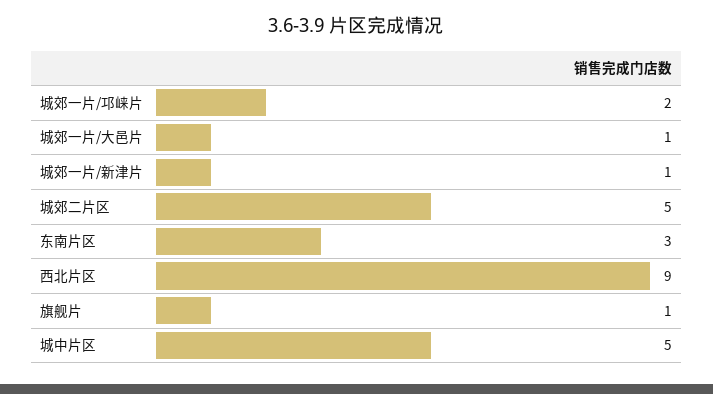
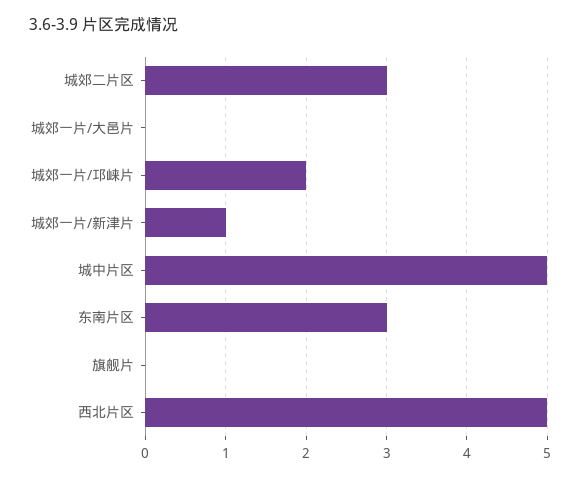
  {
    "城郊一片/邛崃片": 2,
-   "城郊一片/大邑片": 1,
+   "城郊一片/大邑片": 0,
    "城郊一片/新津片": 1,
-   "城郊二片区": 5,
+   "城郊二片区": 3,
    "东南片区": 3,
-   "西北片区": 9,
+   "西北片区": 5,
-   "旗舰片": 1,
+   "旗舰片": 0,
    "城中片区": 5
  }

